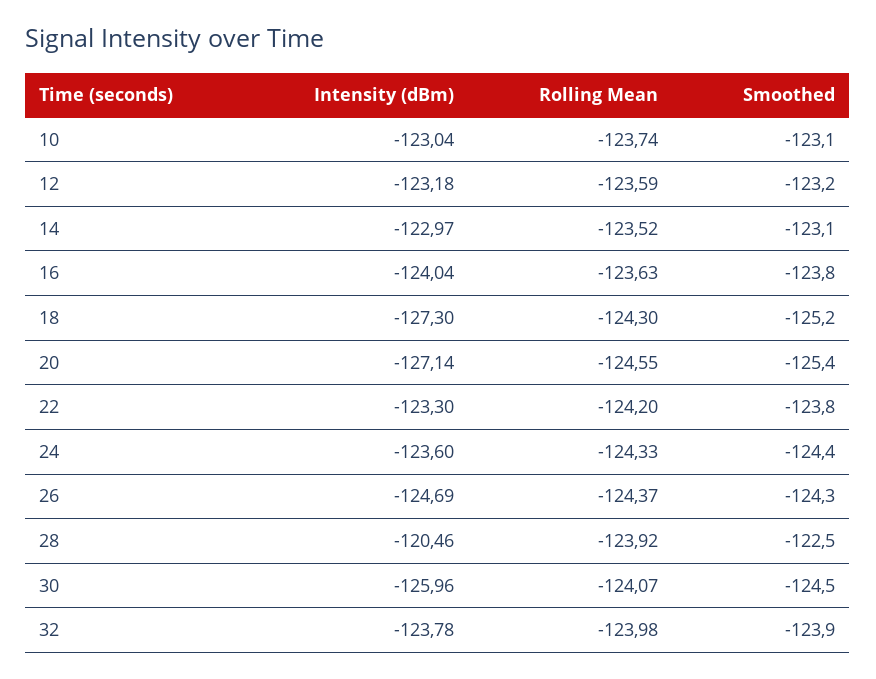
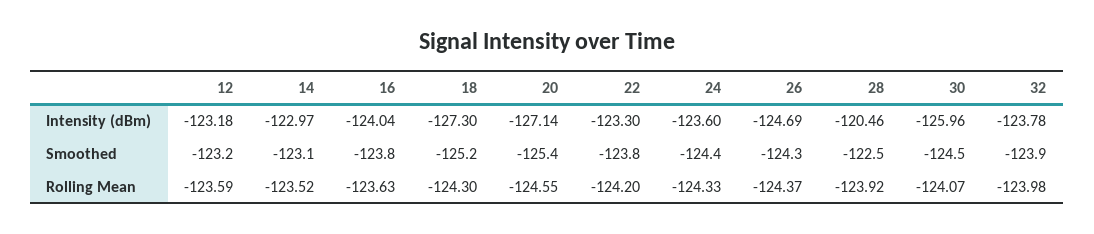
  {
    "Intensity (dBm)": {
-     "10": -123.04,
      "12": -123.18,
      "14": -122.97,
      "16": -124.04,
      "18": -127.3,
      "20": -127.14,
      "22": -123.3,
      "24": -123.6,
      "26": -124.69,
      "28": -120.46,
      "30": -125.96,
      "32": -123.78
    },
    "Rolling Mean": {
-     "10": -123.74,
      "12": -123.59,
      "14": -123.52,
      "16": -123.63,
      "18": -124.3,
      "20": -124.55,
      "22": -124.2,
      "24": -124.33,
      "26": -124.37,
      "28": -123.92,
      "30": -124.07,
      "32": -123.98
    },
    "Smoothed": {
-     "10": -123.1,
      "12": -123.2,
      "14": -123.1,
      "16": -123.8,
      "18": -125.2,
      "20": -125.4,
      "22": -123.8,
      "24": -124.4,
      "26": -124.3,
      "28": -122.5,
      "30": -124.5,
      "32": -123.9
    }
  }

